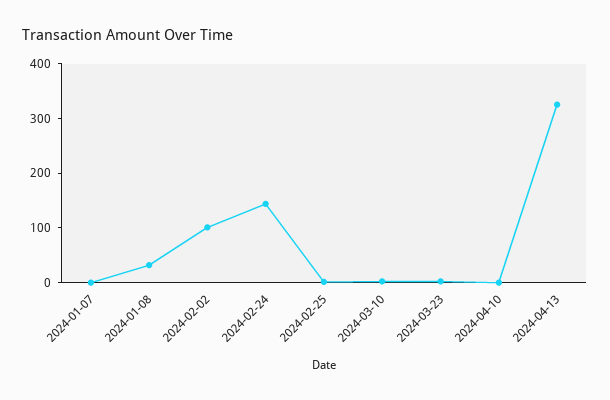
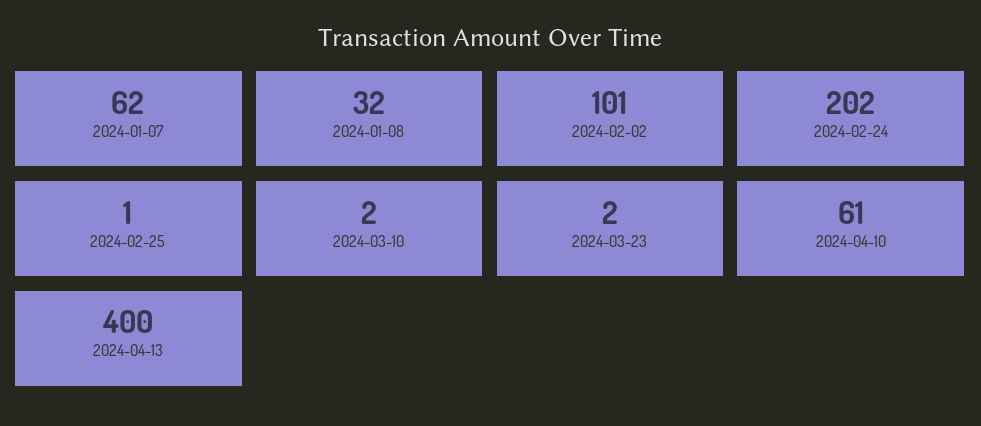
  {
-   "2024-01-07": 0,
+   "2024-01-07": 62,
    "2024-01-08": 32,
    "2024-02-02": 101,
-   "2024-02-24": 140,
+   "2024-02-24": 202,
    "2024-02-25": 1,
    "2024-03-10": 2,
    "2024-03-23": 2,
-   "2024-04-10": 0,
+   "2024-04-10": 61,
-   "2024-04-13": 320
+   "2024-04-13": 400
  }

